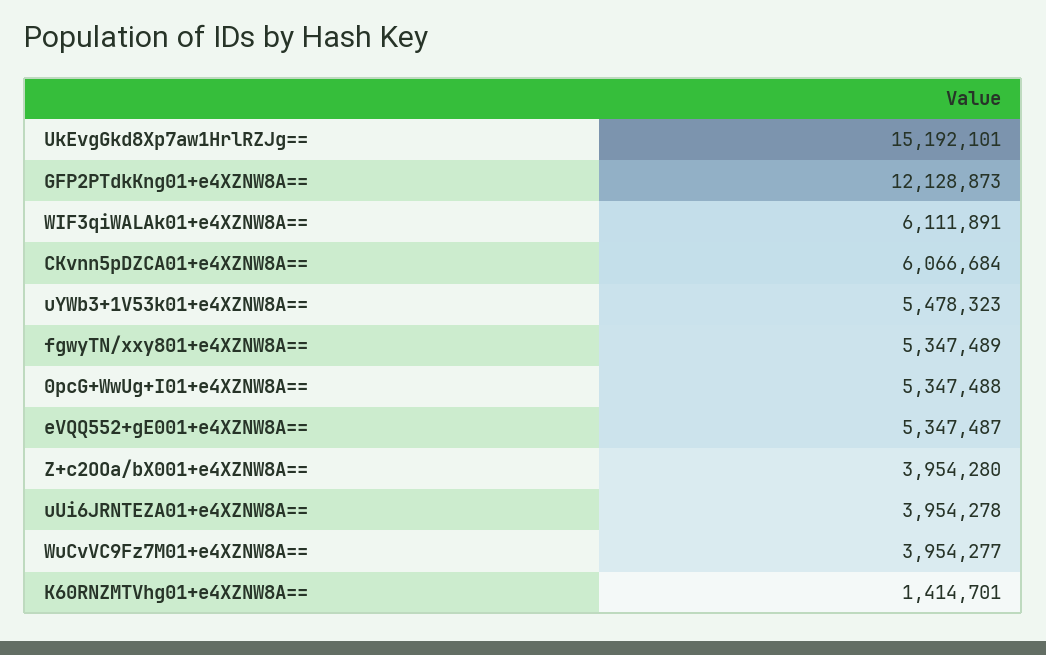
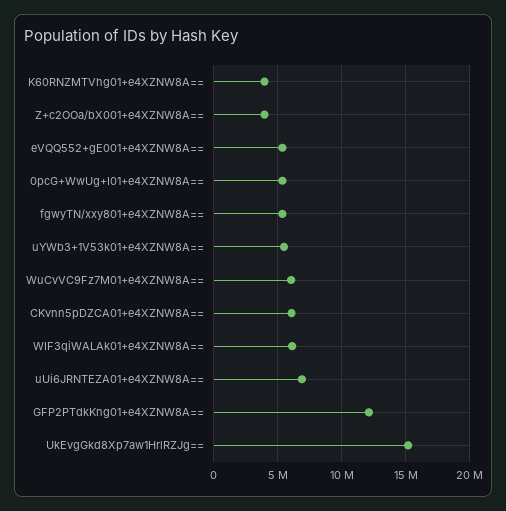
  {
    "UkEvgGkd8Xp7aw1HrlRZJg==": 15192101,
    "GFP2PTdkKng01+e4XZNW8A==": 12128873,
    "WIF3qiWALAk01+e4XZNW8A==": 6111891,
    "CKvnn5pDZCA01+e4XZNW8A==": 6066684,
    "uYWb3+1V53k01+e4XZNW8A==": 5478323,
    "fgwyTN/xxy801+e4XZNW8A==": 5347489,
    "0pcG+WwUg+I01+e4XZNW8A==": 5347488,
    "eVQQ552+gE001+e4XZNW8A==": 5347487,
    "Z+c2OOa/bX001+e4XZNW8A==": 3954280,
-   "uUi6JRNTEZA01+e4XZNW8A==": 3954278,
+   "uUi6JRNTEZA01+e4XZNW8A==": 7000000,
-   "WuCvVC9Fz7M01+e4XZNW8A==": 3954277,
+   "WuCvVC9Fz7M01+e4XZNW8A==": 6000000,
-   "K60RNZMTVhg01+e4XZNW8A==": 1414701
+   "K60RNZMTVhg01+e4XZNW8A==": 4000000
  }

